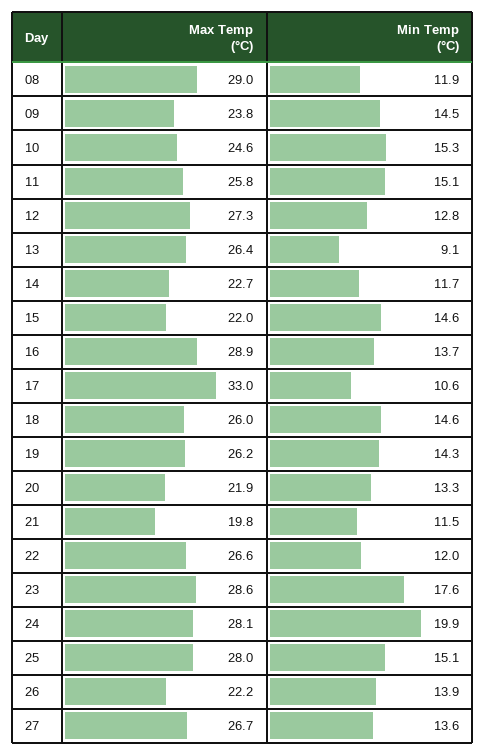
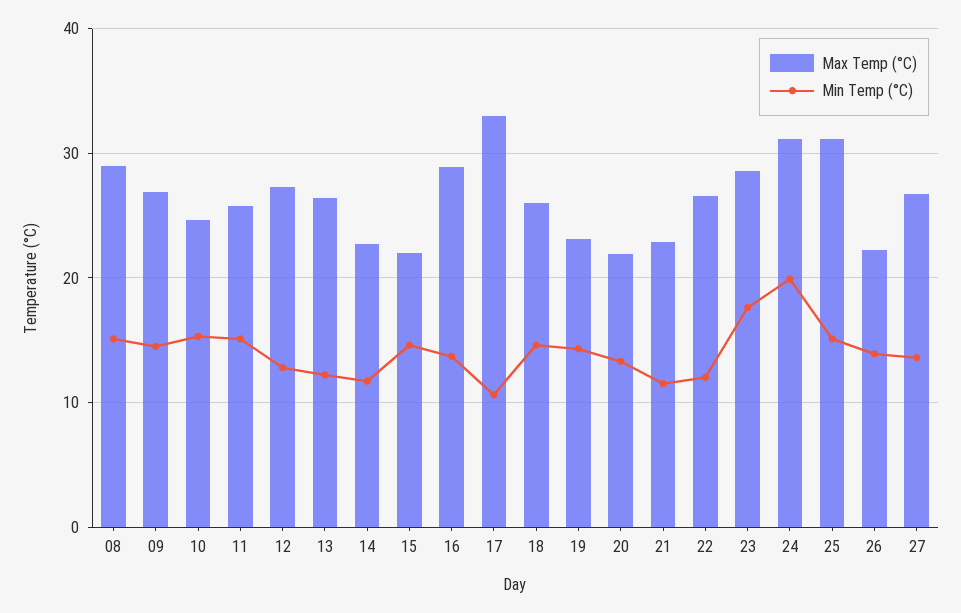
  {
    "Max Temp (°C)": {
      "08": 29,
-     "09": 23.8,
+     "09": 27,
      "10": 24.6,
      "11": 25.8,
      "12": 27.3,
      "13": 26.4,
      "14": 22.7,
      "15": 22,
      "16": 28.9,
      "17": 33,
      "18": 26,
-     "19": 26.2,
+     "19": 23,
      "20": 21.9,
-     "21": 19.8,
+     "21": 23,
      "22": 26.6,
      "23": 28.6,
-     "24": 28.1,
+     "24": 31,
-     "25": 28,
+     "25": 31,
      "26": 22.2,
      "27": 26.7
    },
    "Min Temp (°C)": {
-     "08": 11.9,
+     "08": 15,
      "09": 14.5,
      "10": 15.3,
      "11": 15.1,
      "12": 12.8,
-     "13": 9.1,
+     "13": 12,
      "14": 11.7,
      "15": 14.6,
      "16": 13.7,
      "17": 10.6,
      "18": 14.6,
      "19": 14.3,
      "20": 13.3,
      "21": 11.5,
      "22": 12,
      "23": 17.6,
      "24": 19.9,
      "25": 15.1,
      "26": 13.9,
      "27": 13.6
    }
  }

